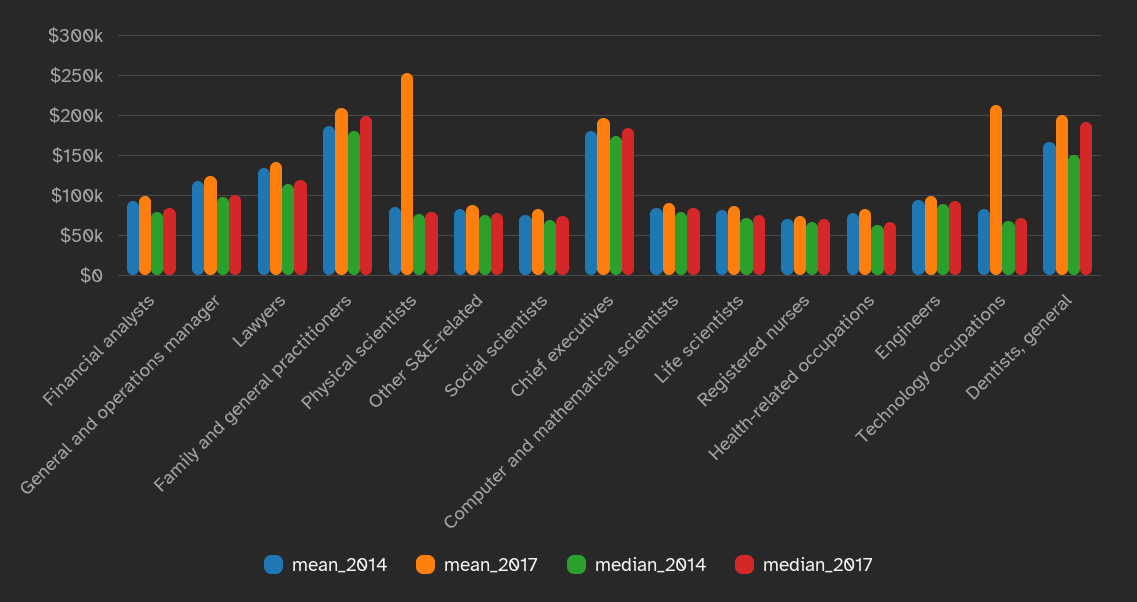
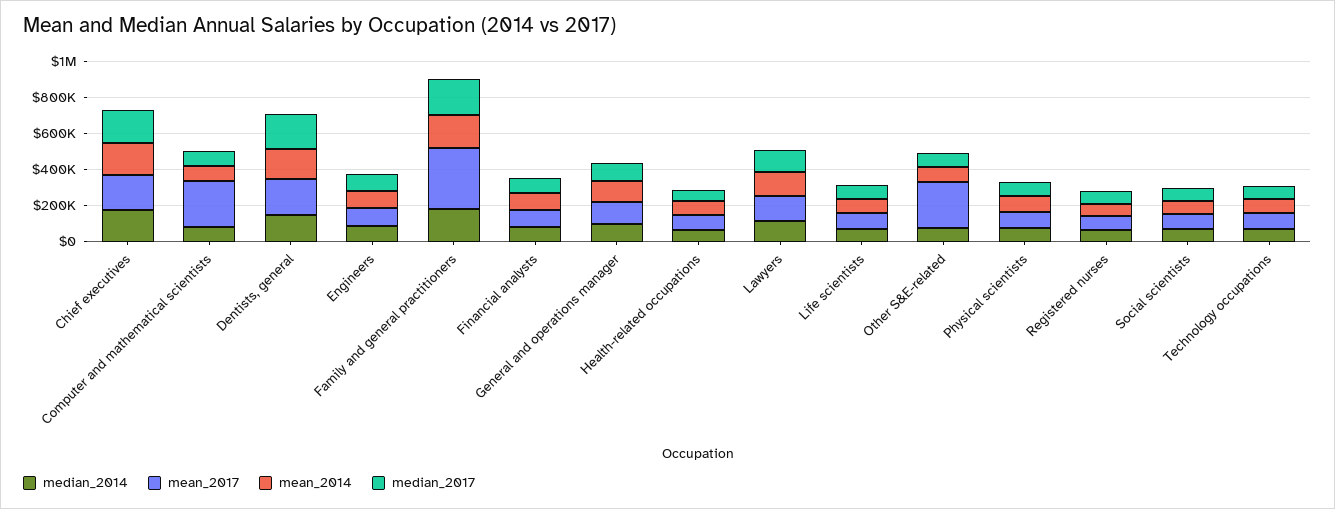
  {
    "mean_2014": {
      "Financial analysts": 90000,
      "General and operations manager": 120000,
      "Lawyers": 130000,
      "Family and general practitioners": 190000,
      "Physical scientists": 90000,
      "Other S&E-related": 80000,
      "Social scientists": 80000,
      "Chief executives": 180000,
      "Computer and mathematical scientists": 80000,
      "Life scientists": 80000,
      "Registered nurses": 70000,
      "Health-related occupations": 80000,
      "Engineers": 90000,
      "Technology occupations": 80000,
      "Dentists, general": 170000
    },
    "mean_2017": {
      "Financial analysts": 100000,
      "General and operations manager": 120000,
      "Lawyers": 140000,
-     "Family and general practitioners": 210000,
+     "Family and general practitioners": 350000,
-     "Physical scientists": 250000,
+     "Physical scientists": 100000,
-     "Other S&E-related": 90000,
+     "Other S&E-related": 250000,
      "Social scientists": 80000,
      "Chief executives": 200000,
-     "Computer and mathematical scientists": 90000,
+     "Computer and mathematical scientists": 250000,
      "Life scientists": 90000,
      "Registered nurses": 70000,
      "Health-related occupations": 80000,
      "Engineers": 100000,
-     "Technology occupations": 210000,
+     "Technology occupations": 100000,
      "Dentists, general": 200000
    },
    "median_2014": {
      "Financial analysts": 80000,
      "General and operations manager": 100000,
      "Lawyers": 110000,
      "Family and general practitioners": 180000,
      "Physical scientists": 80000,
      "Other S&E-related": 70000,
      "Social scientists": 70000,
      "Chief executives": 170000,
      "Computer and mathematical scientists": 80000,
      "Life scientists": 70000,
      "Registered nurses": 70000,
      "Health-related occupations": 60000,
      "Engineers": 90000,
      "Technology occupations": 70000,
      "Dentists, general": 150000
    },
    "median_2017": {
      "Financial analysts": 80000,
      "General and operations manager": 100000,
      "Lawyers": 120000,
      "Family and general practitioners": 200000,
      "Physical scientists": 80000,
      "Other S&E-related": 80000,
      "Social scientists": 70000,
      "Chief executives": 180000,
      "Computer and mathematical scientists": 80000,
      "Life scientists": 70000,
      "Registered nurses": 70000,
      "Health-related occupations": 70000,
      "Engineers": 90000,
      "Technology occupations": 70000,
      "Dentists, general": 190000
    }
  }

